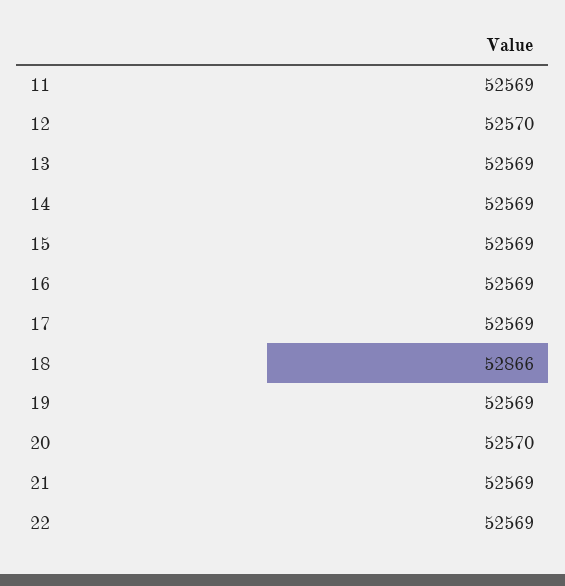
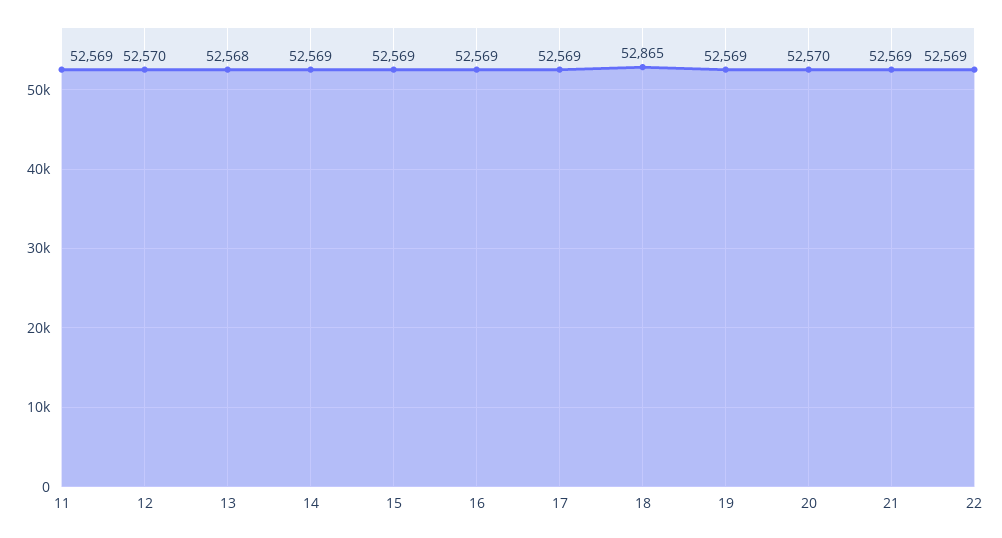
  {
    "11": 52569,
    "12": 52570,
-   "13": 52569,
+   "13": 52568,
    "14": 52569,
    "15": 52569,
    "16": 52569,
    "17": 52569,
-   "18": 52866,
+   "18": 52865,
    "19": 52569,
    "20": 52570,
    "21": 52569,
    "22": 52569
  }

